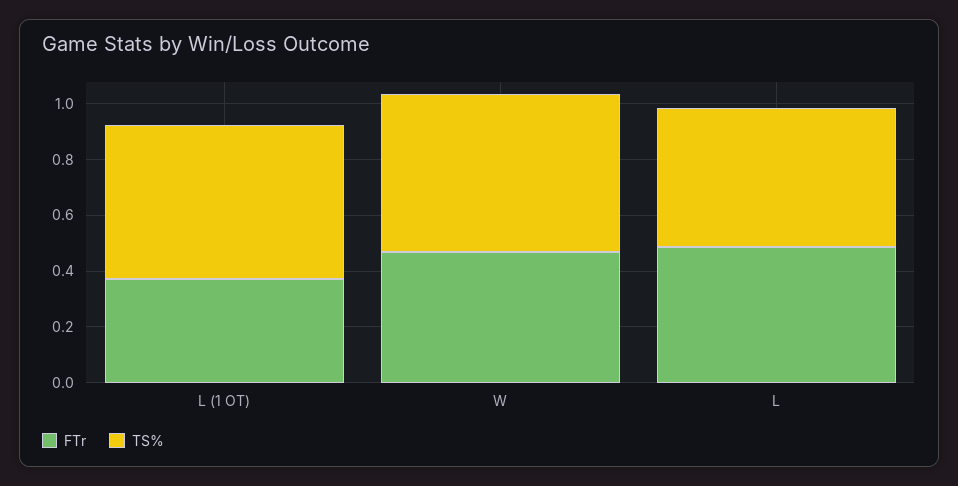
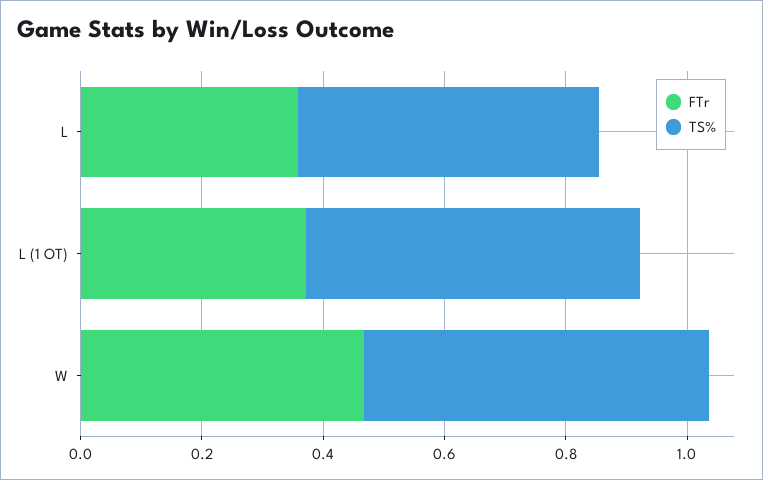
  {
    "FTr": {
      "L (1 OT)": 0.35,
      "W": 0.45,
-     "L": 0.5
+     "L": 0.35
    },
    "TS%": {
      "L (1 OT)": 0.55,
      "W": 0.55,
      "L": 0.5
    }
  }

